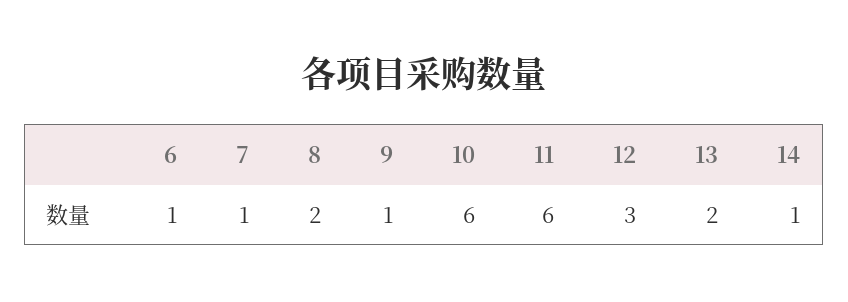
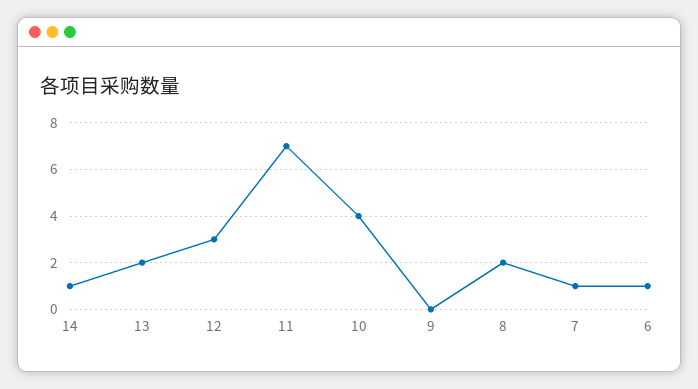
  {
    "6": 1,
    "7": 1,
    "8": 2,
-   "9": 1,
+   "9": 0,
-   "10": 6,
+   "10": 4,
-   "11": 6,
+   "11": 7,
    "12": 3,
    "13": 2,
    "14": 1
  }

